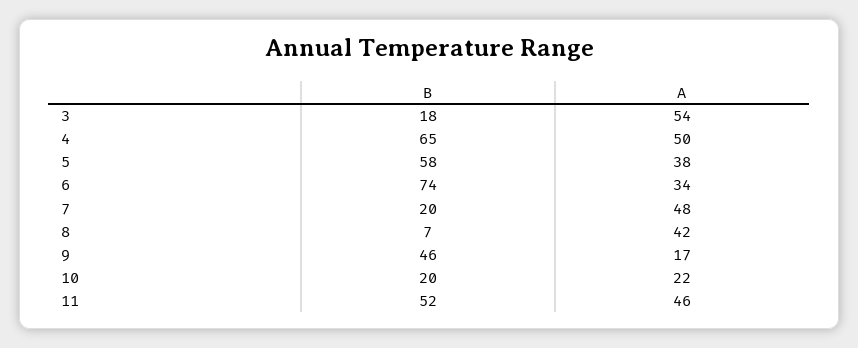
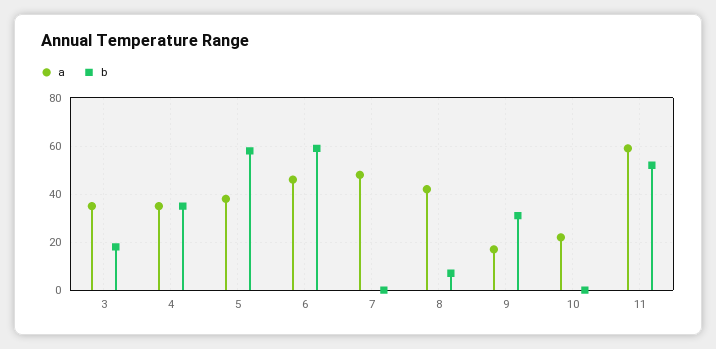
  {
    "B": {
      "3": 18,
-     "4": 65,
+     "4": 35,
      "5": 58,
-     "6": 74,
+     "6": 60,
-     "7": 20,
+     "7": 0,
      "8": 7,
-     "9": 46,
+     "9": 30,
-     "10": 20,
+     "10": 0,
      "11": 52
    },
    "A": {
-     "3": 54,
+     "3": 35,
-     "4": 50,
+     "4": 35,
      "5": 38,
-     "6": 34,
+     "6": 45,
      "7": 48,
      "8": 42,
      "9": 17,
      "10": 22,
-     "11": 46
+     "11": 60
    }
  }

